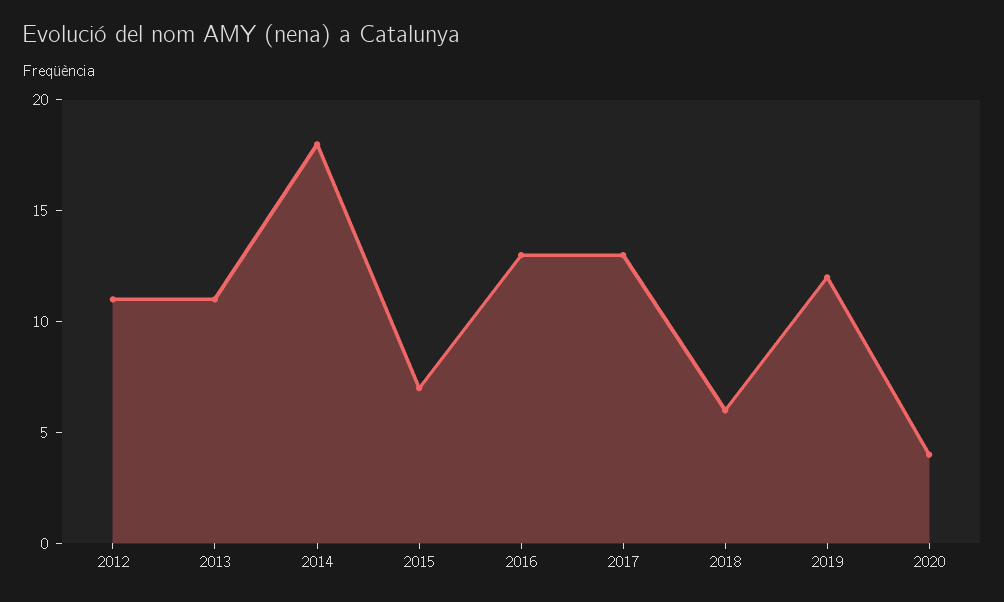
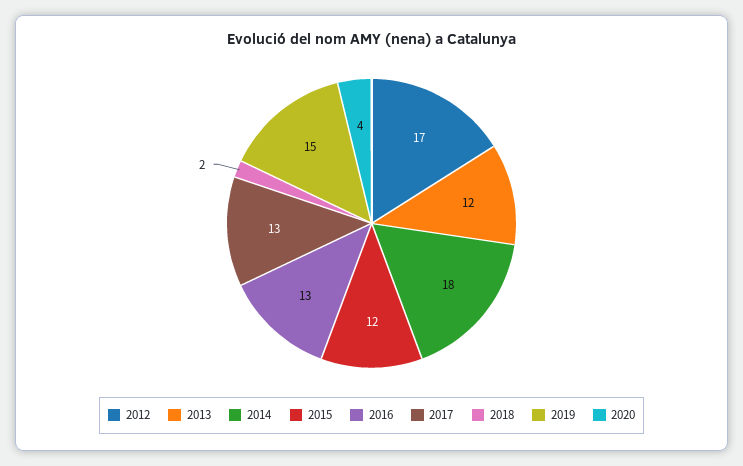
  {
-   "2012": 11,
+   "2012": 17,
-   "2013": 11,
+   "2013": 12,
    "2014": 18,
-   "2015": 7,
+   "2015": 12,
    "2016": 13,
    "2017": 13,
-   "2018": 6,
+   "2018": 2,
-   "2019": 12,
+   "2019": 15,
    "2020": 4
  }

